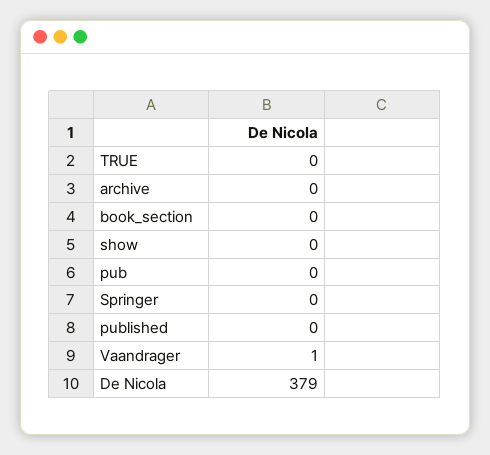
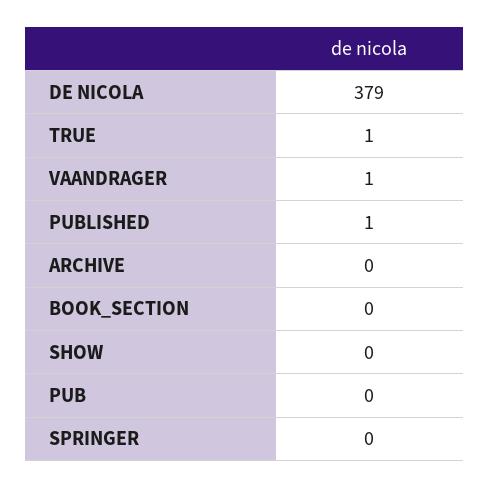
  {
-   "TRUE": 0,
+   "TRUE": 1,
    "archive": 0,
    "book_section": 0,
    "show": 0,
    "pub": 0,
    "Springer": 0,
-   "published": 0,
+   "published": 1,
    "Vaandrager": 1,
    "De Nicola": 379
  }

